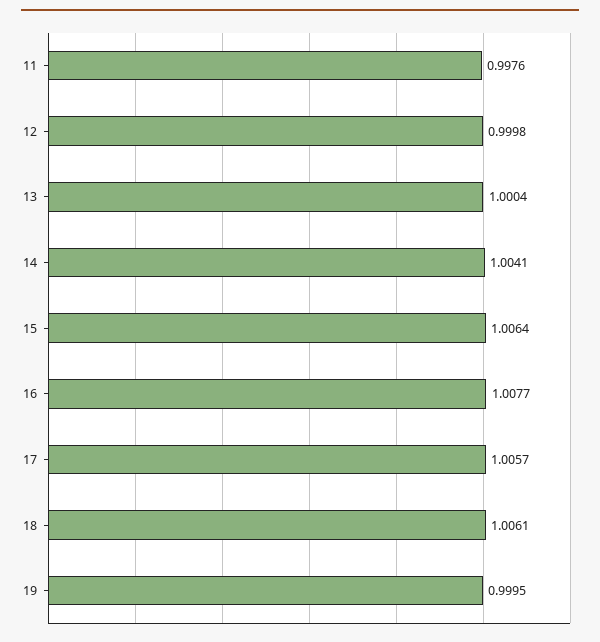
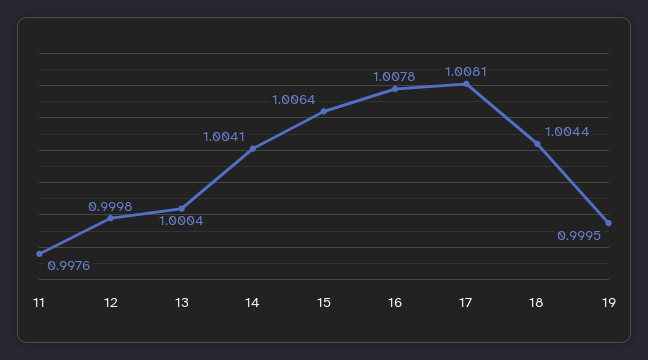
  {
    "11": 0.9976,
    "12": 0.9998,
    "13": 1.0004,
    "14": 1.0041,
    "15": 1.0064,
-   "16": 1.0077,
+   "16": 1.0078,
-   "17": 1.0057,
+   "17": 1.0081,
-   "18": 1.0061,
+   "18": 1.0044,
    "19": 0.9995
  }

